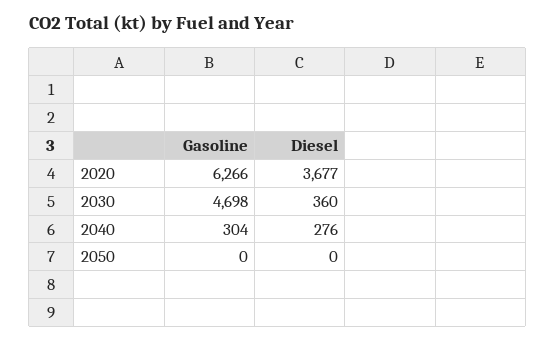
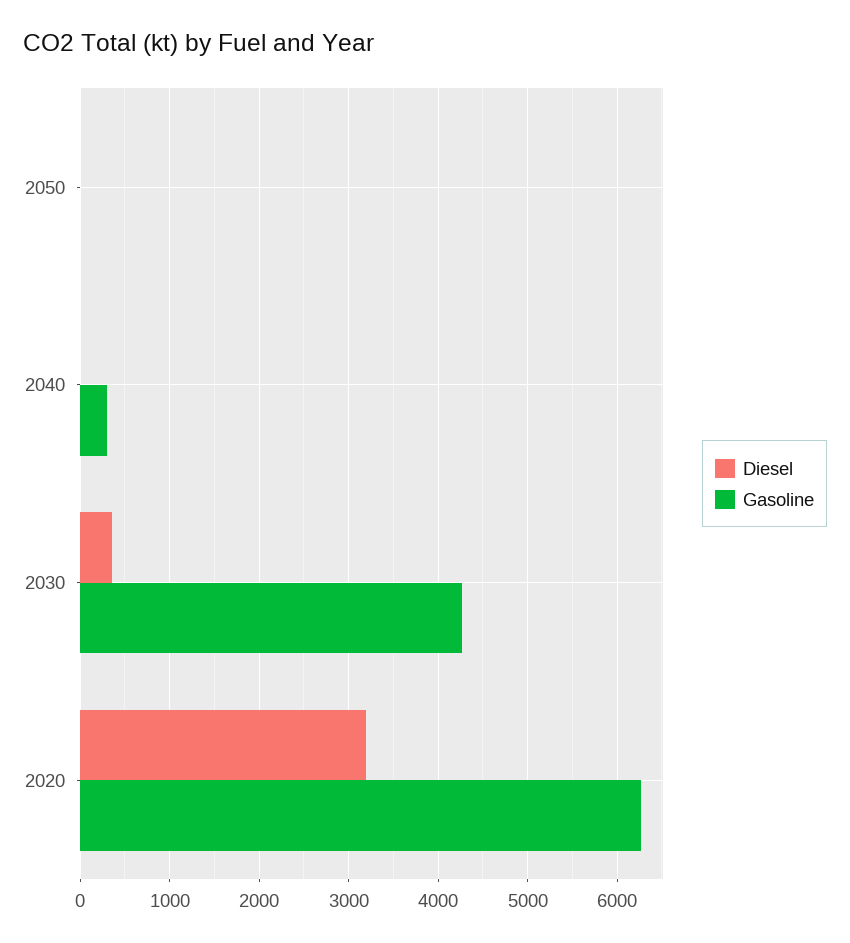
  {
    "Gasoline": {
      "2020": 6266,
-     "2030": 4698,
+     "2030": 4300,
      "2040": 304,
      "2050": 0
    },
    "Diesel": {
-     "2020": 3677,
+     "2020": 3200,
      "2030": 360,
-     "2040": 276,
+     "2040": 0,
      "2050": 0
    }
  }

